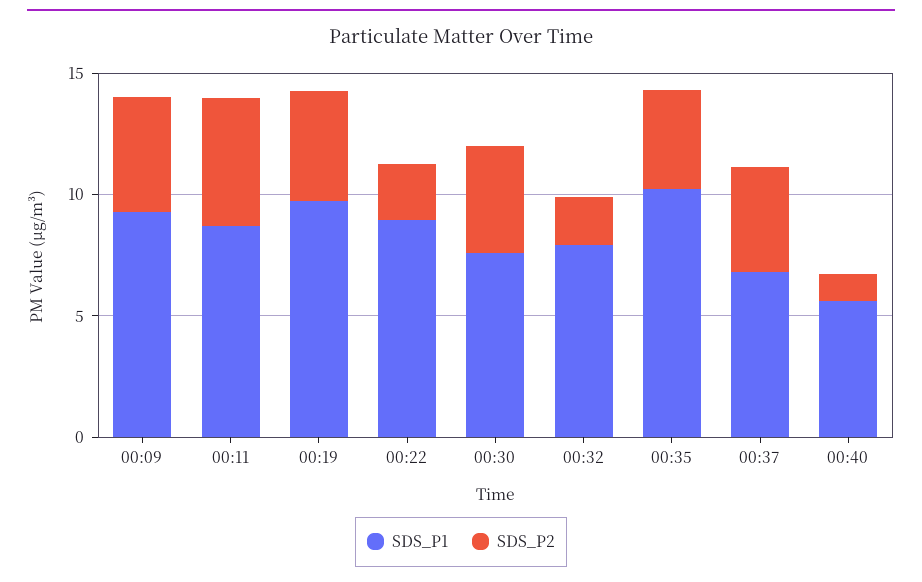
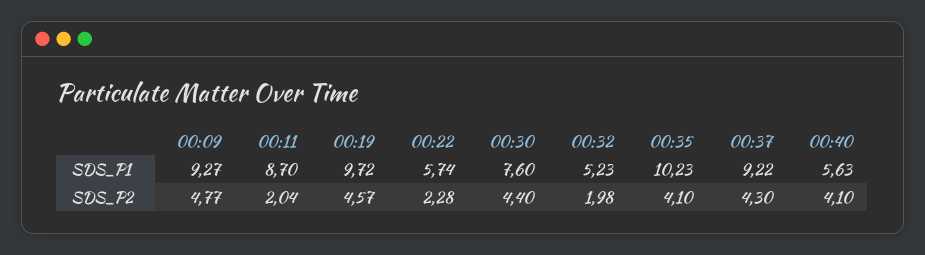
  {
    "SDS_P1": {
      "00:09": 9.27,
      "00:11": 8.7,
      "00:19": 9.72,
-     "00:22": 9,
+     "00:22": 5.74,
      "00:30": 7.6,
-     "00:32": 8,
+     "00:32": 5.23,
      "00:35": 10.23,
-     "00:37": 7,
+     "00:37": 9.22,
      "00:40": 5.63
    },
    "SDS_P2": {
      "00:09": 4.77,
-     "00:11": 5,
+     "00:11": 2.04,
      "00:19": 4.57,
      "00:22": 2.28,
      "00:30": 4.4,
      "00:32": 1.98,
      "00:35": 4.1,
      "00:37": 4.3,
-     "00:40": 1
+     "00:40": 4.1
    }
  }

